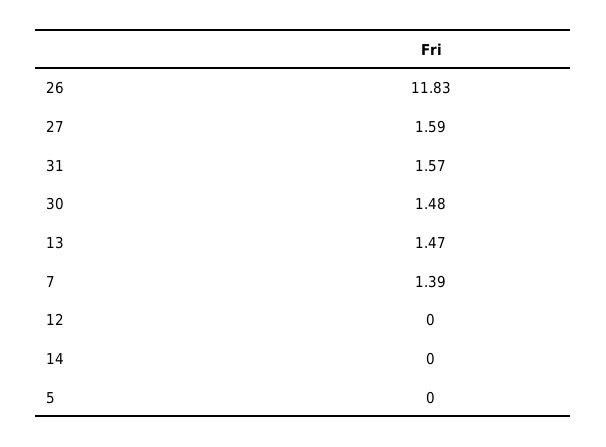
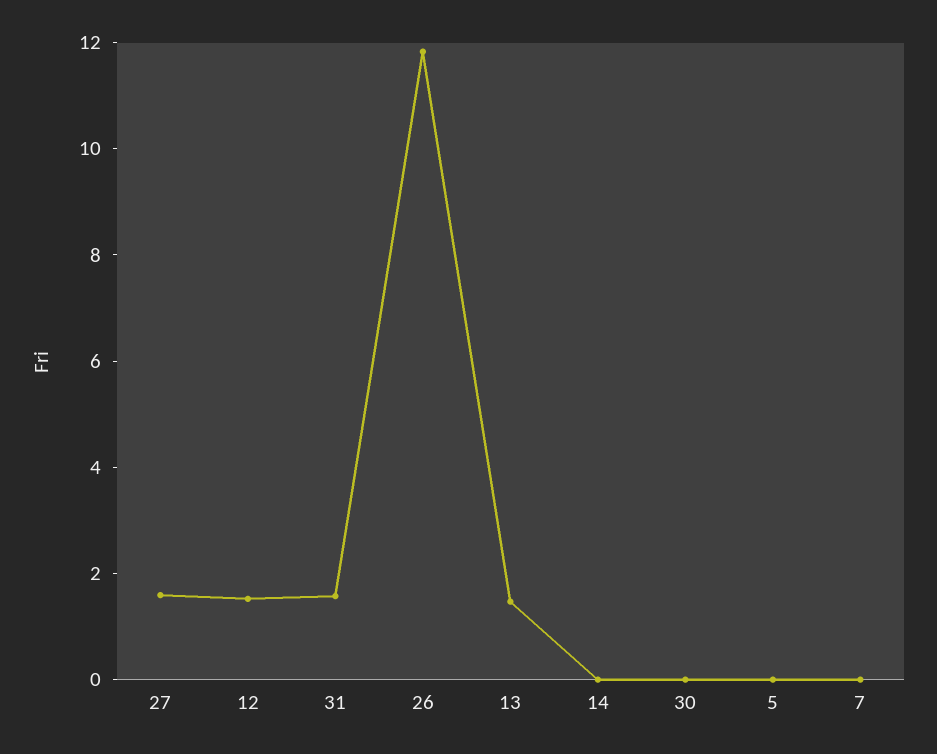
  {
    "26": 11.83,
    "27": 1.59,
    "31": 1.57,
-   "30": 1.48,
+   "30": 0,
    "13": 1.47,
-   "7": 1.39,
+   "7": 0,
-   "12": 0,
+   "12": 1.5,
    "14": 0,
    "5": 0
  }

